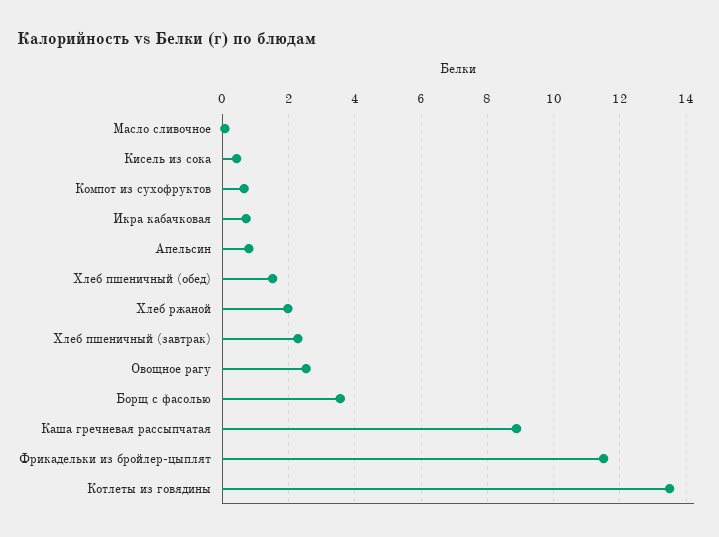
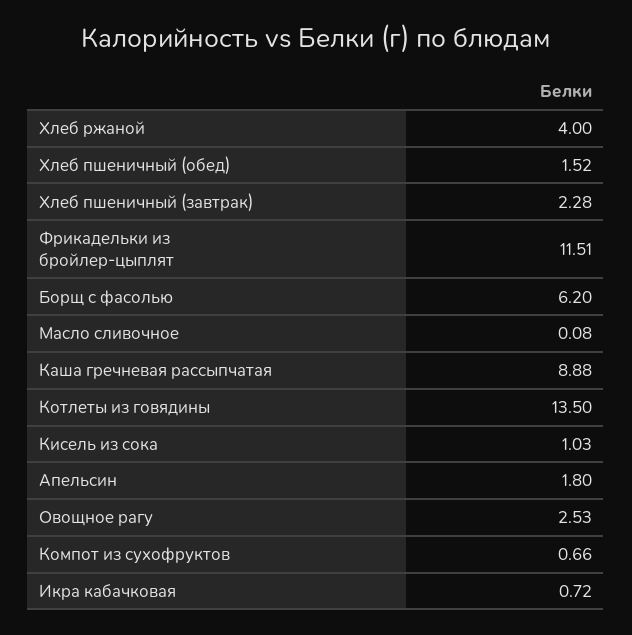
  {
    "Масло сливочное": 0.08,
-   "Кисель из сока": 0.4,
+   "Кисель из сока": 1.03,
    "Компот из сухофруктов": 0.66,
    "Икра кабачковая": 0.72,
-   "Апельсин": 0.8,
+   "Апельсин": 1.8,
    "Хлеб пшеничный (обед)": 1.52,
-   "Хлеб ржаной": 2,
+   "Хлеб ржаной": 4,
    "Хлеб пшеничный (завтрак)": 2.28,
    "Овощное рагу": 2.53,
-   "Борщ с фасолью": 3.6,
+   "Борщ с фасолью": 6.2,
    "Каша гречневая рассыпчатая": 8.88,
    "Фрикадельки из бройлер-цыплят": 11.51,
    "Котлеты из говядины": 13.5
  }

